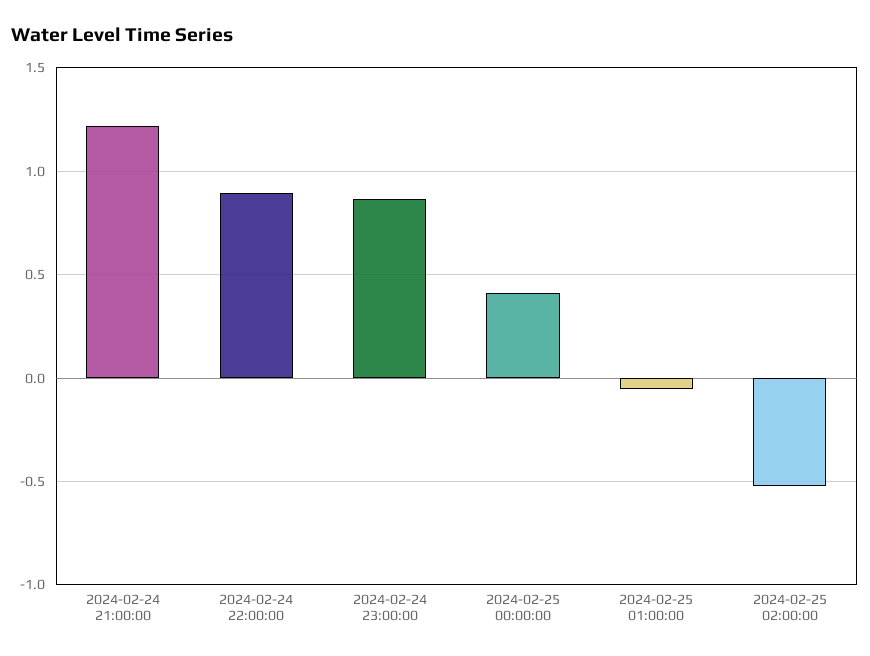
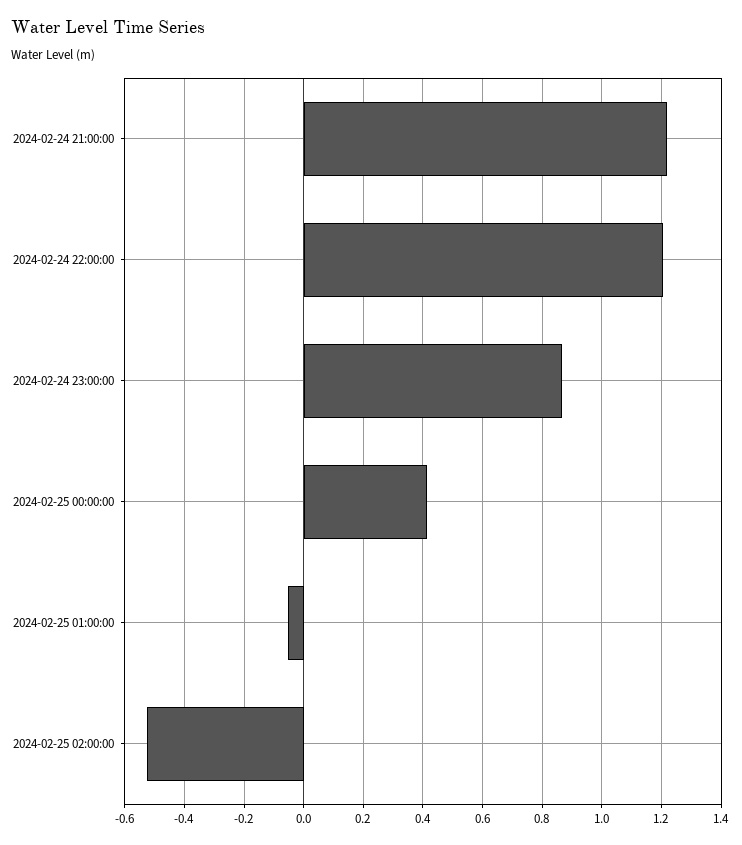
  {
    "2024-02-24 21:00:00": 1.225,
-   "2024-02-24 22:00:00": 0.9,
+   "2024-02-24 22:00:00": 1.2,
    "2024-02-24 23:00:00": 0.875,
    "2024-02-25 00:00:00": 0.425,
    "2024-02-25 01:00:00": -0.05,
    "2024-02-25 02:00:00": -0.525
  }

